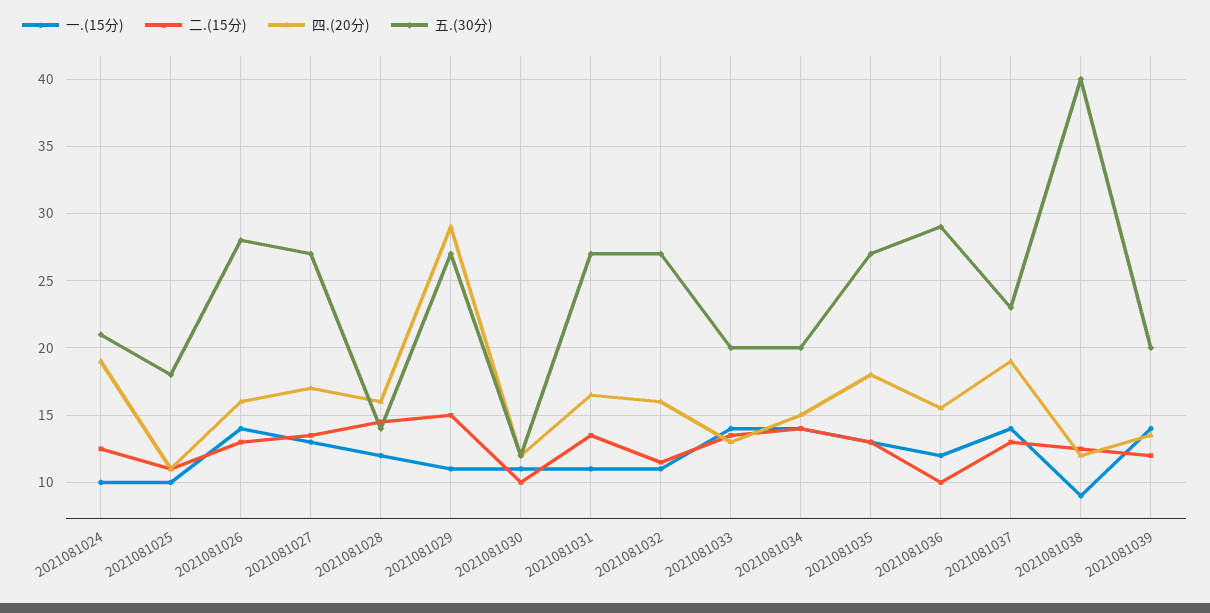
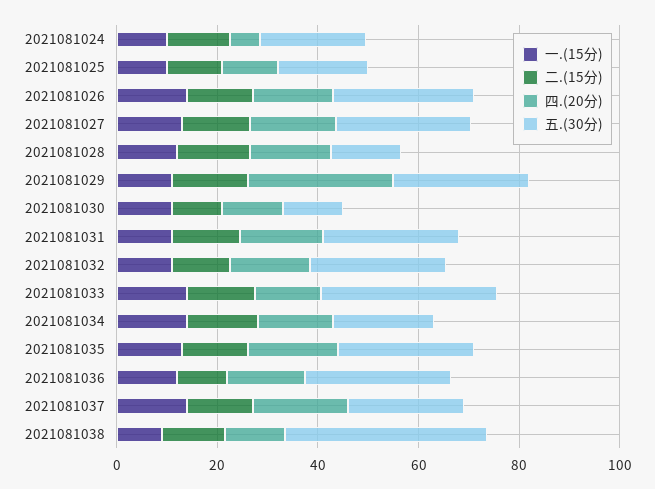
  {
    "一.(15分)": {
      "2021081024": 10,
      "2021081025": 10,
      "2021081026": 14,
      "2021081027": 13,
      "2021081028": 12,
      "2021081029": 11,
      "2021081030": 11,
      "2021081031": 11,
      "2021081032": 11,
      "2021081033": 14,
      "2021081034": 14,
      "2021081035": 13,
      "2021081036": 12,
      "2021081037": 14,
-     "2021081038": 9,
+     "2021081038": 9
-     "2021081039": 14
    },
    "二.(15分)": {
      "2021081024": 12.5,
      "2021081025": 11,
      "2021081026": 13,
      "2021081027": 13.5,
      "2021081028": 14.5,
      "2021081029": 15,
      "2021081030": 10,
      "2021081031": 13.5,
      "2021081032": 11.5,
      "2021081033": 13.5,
      "2021081034": 14,
      "2021081035": 13,
      "2021081036": 10,
      "2021081037": 13,
-     "2021081038": 12.5,
+     "2021081038": 12.5
-     "2021081039": 12
    },
    "四.(20分)": {
-     "2021081024": 19,
+     "2021081024": 5,
      "2021081025": 11,
      "2021081026": 16,
      "2021081027": 17,
      "2021081028": 16,
      "2021081029": 29,
      "2021081030": 12,
      "2021081031": 16.5,
      "2021081032": 16,
      "2021081033": 13,
      "2021081034": 15,
      "2021081035": 18,
      "2021081036": 15.5,
      "2021081037": 19,
-     "2021081038": 12,
+     "2021081038": 12
-     "2021081039": 13.5
    },
    "五.(30分)": {
      "2021081024": 21,
      "2021081025": 18,
      "2021081026": 28,
      "2021081027": 27,
      "2021081028": 14,
      "2021081029": 27,
      "2021081030": 12,
      "2021081031": 27,
      "2021081032": 27,
-     "2021081033": 20,
+     "2021081033": 35,
      "2021081034": 20,
      "2021081035": 27,
      "2021081036": 29,
      "2021081037": 23,
-     "2021081038": 40,
+     "2021081038": 40
-     "2021081039": 20
    }
  }

